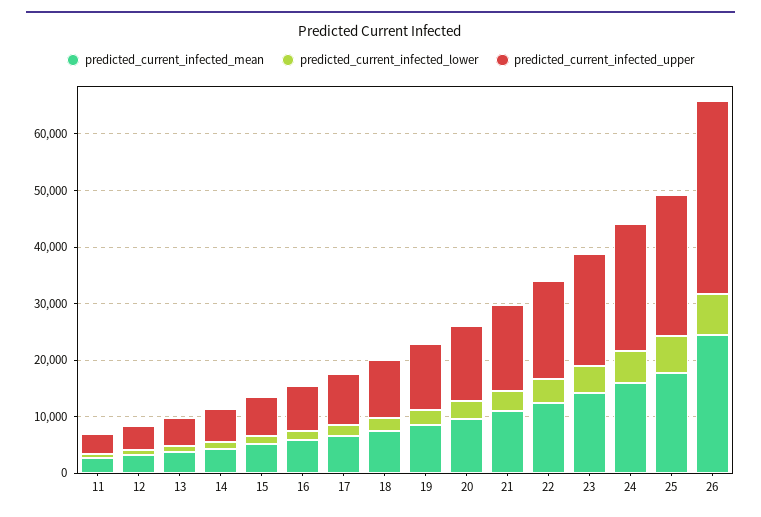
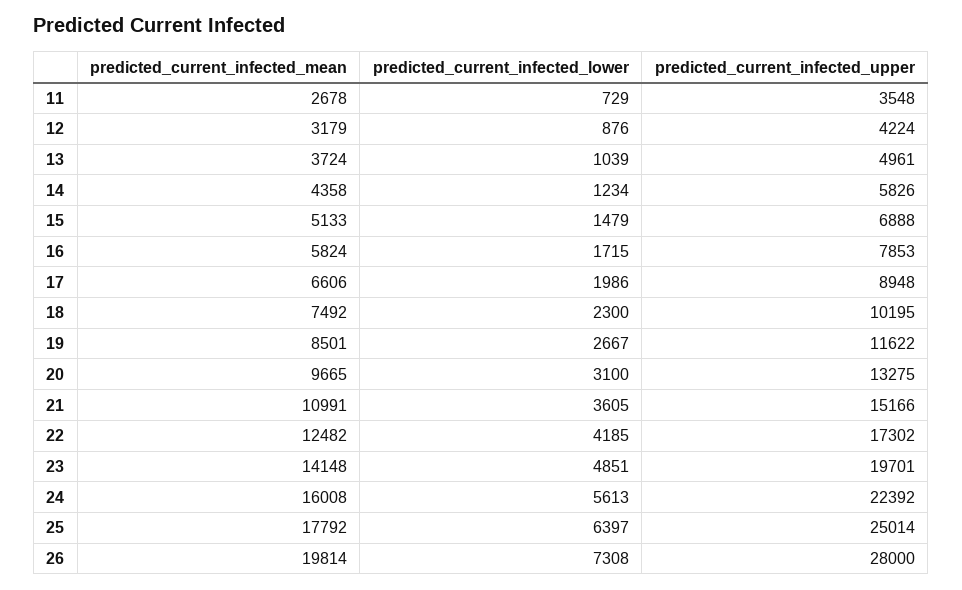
  {
    "predicted_current_infected_mean": {
      "11": 2678,
      "12": 3179,
      "13": 3724,
      "14": 4358,
      "15": 5133,
      "16": 5824,
      "17": 6606,
      "18": 7492,
      "19": 8501,
      "20": 9665,
      "21": 10991,
      "22": 12482,
      "23": 14148,
      "24": 16008,
      "25": 17792,
-     "26": 24000
+     "26": 19814
    },
    "predicted_current_infected_lower": {
      "11": 729,
      "12": 876,
      "13": 1039,
      "14": 1234,
      "15": 1479,
      "16": 1715,
      "17": 1986,
      "18": 2300,
      "19": 2667,
      "20": 3100,
      "21": 3605,
      "22": 4185,
      "23": 4851,
      "24": 5613,
      "25": 6397,
      "26": 7308
    },
    "predicted_current_infected_upper": {
      "11": 3548,
      "12": 4224,
      "13": 4961,
      "14": 5826,
      "15": 6888,
      "16": 7853,
      "17": 8948,
      "18": 10195,
      "19": 11622,
      "20": 13275,
      "21": 15166,
      "22": 17302,
      "23": 19701,
      "24": 22392,
      "25": 25014,
-     "26": 34000
+     "26": 28000
    }
  }

